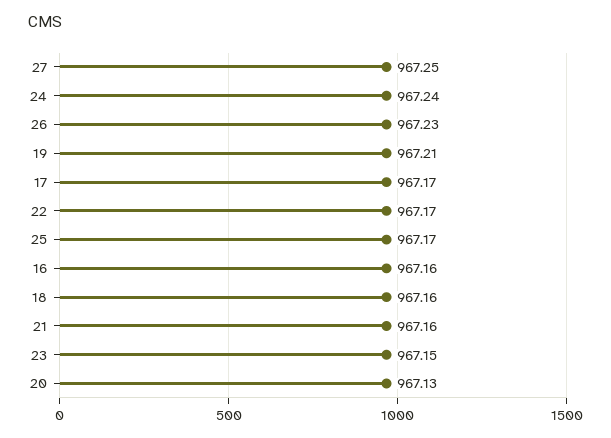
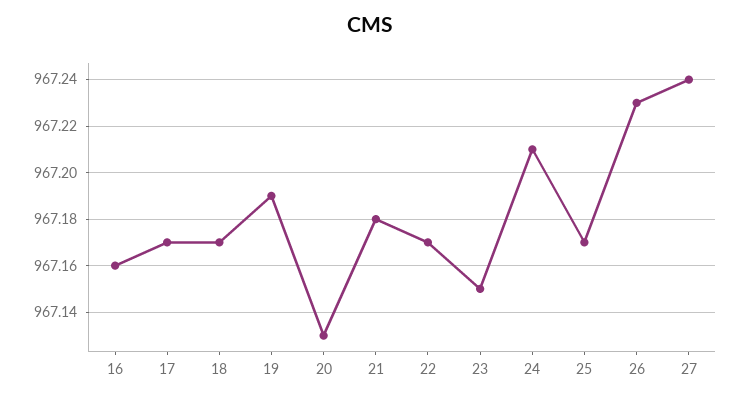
  {
-   "27": 967.25,
+   "27": 967.24,
-   "24": 967.24,
+   "24": 967.21,
    "26": 967.23,
-   "19": 967.21,
+   "19": 967.19,
    "17": 967.17,
    "22": 967.17,
    "25": 967.17,
    "16": 967.16,
-   "18": 967.16,
+   "18": 967.17,
-   "21": 967.16,
+   "21": 967.18,
    "23": 967.15,
    "20": 967.13
  }

